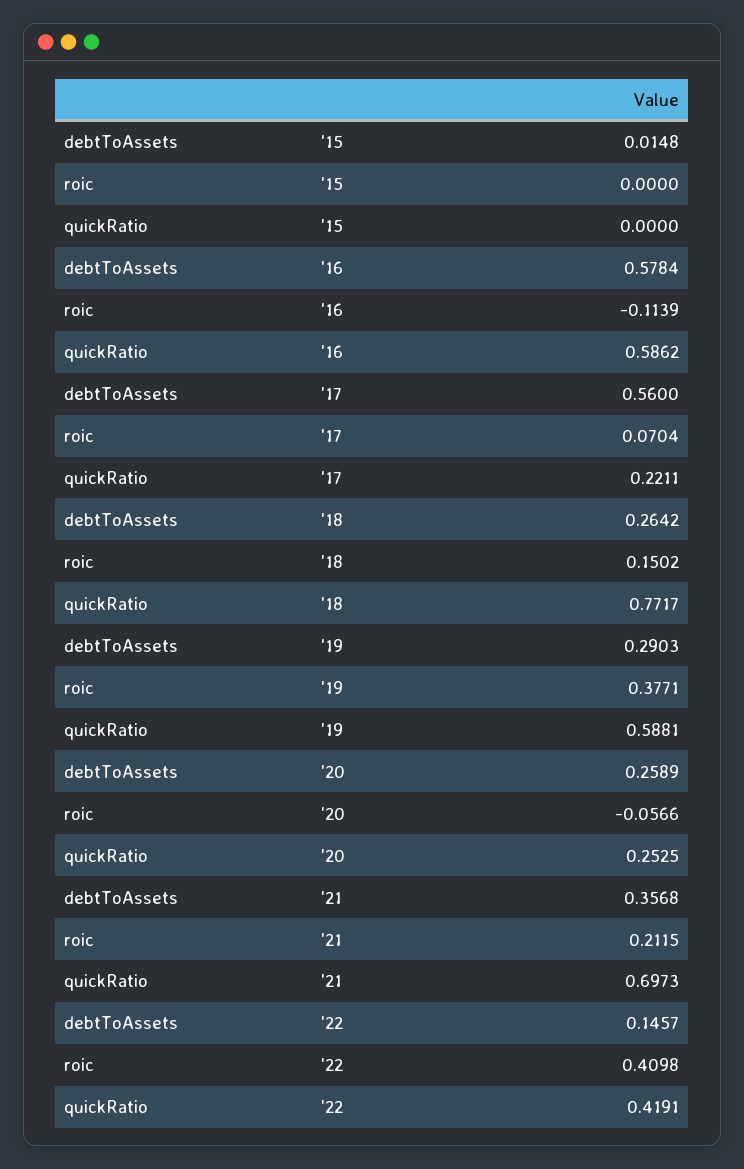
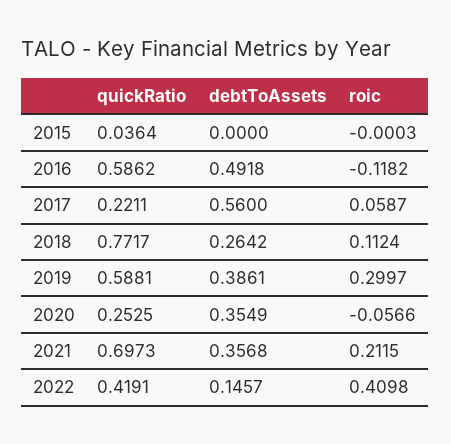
  {
    "debtToAssets": {
-     "'15": 0.0148,
+     "'15": 0,
-     "'16": 0.5784,
+     "'16": 0.4918,
      "'17": 0.56,
      "'18": 0.2642,
-     "'19": 0.2903,
+     "'19": 0.3861,
-     "'20": 0.2589,
+     "'20": 0.3549,
      "'21": 0.3568,
      "'22": 0.1457
    },
    "roic": {
-     "'15": 0,
+     "'15": -0.0003,
-     "'16": -0.1139,
+     "'16": -0.1182,
-     "'17": 0.0704,
+     "'17": 0.0587,
-     "'18": 0.1502,
+     "'18": 0.1124,
-     "'19": 0.3771,
+     "'19": 0.2997,
      "'20": -0.0566,
      "'21": 0.2115,
      "'22": 0.4098
    },
    "quickRatio": {
-     "'15": 0,
+     "'15": 0.0364,
      "'16": 0.5862,
      "'17": 0.2211,
      "'18": 0.7717,
      "'19": 0.5881,
      "'20": 0.2525,
      "'21": 0.6973,
      "'22": 0.4191
    }
  }

